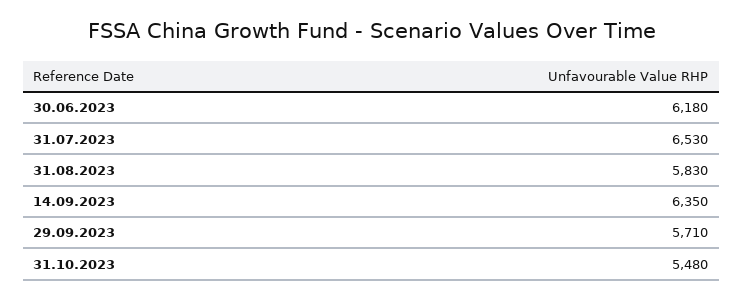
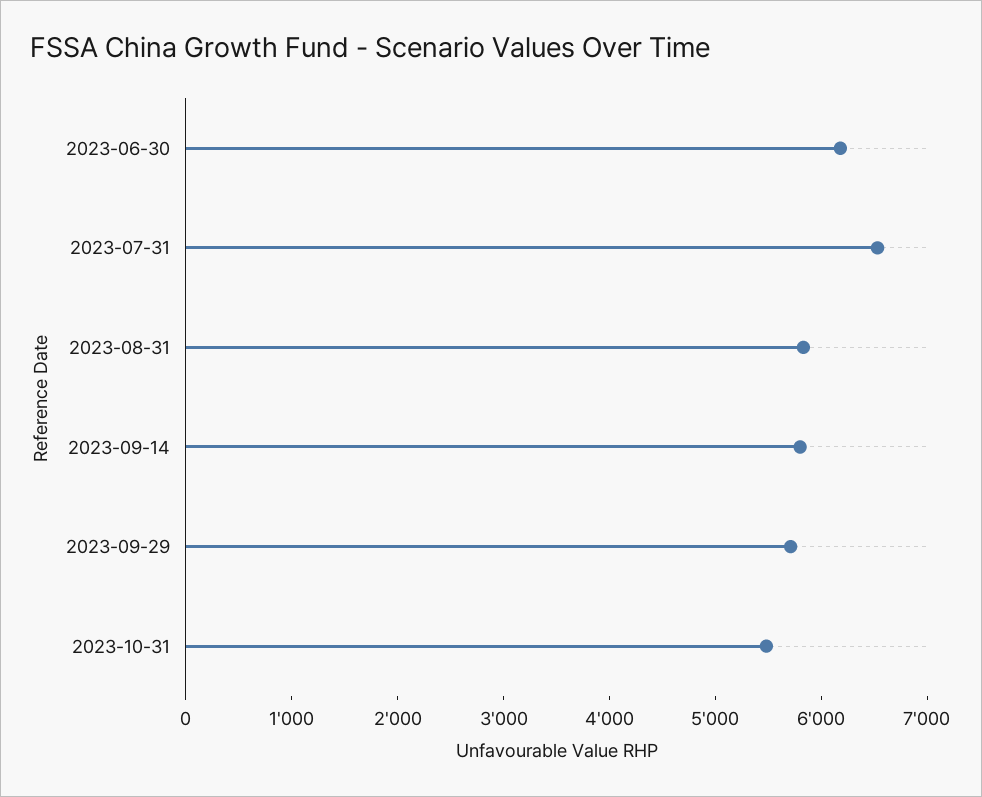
  {
    "30.06.2023": 6180,
    "31.07.2023": 6530,
    "31.08.2023": 5830,
-   "14.09.2023": 6350,
+   "14.09.2023": 5800,
    "29.09.2023": 5710,
    "31.10.2023": 5480
  }

